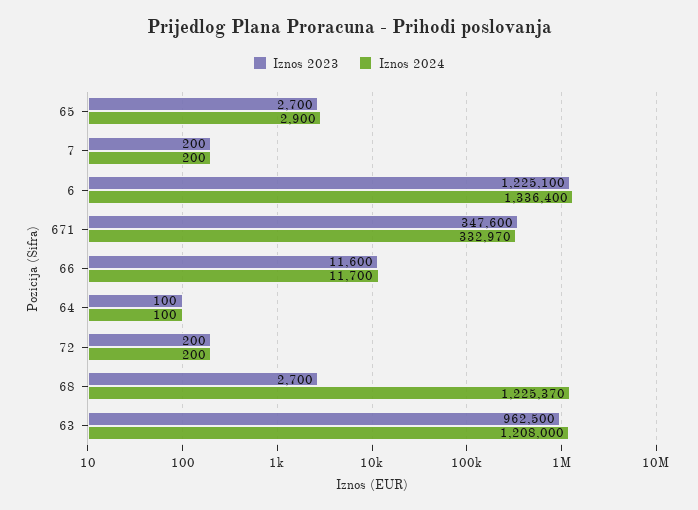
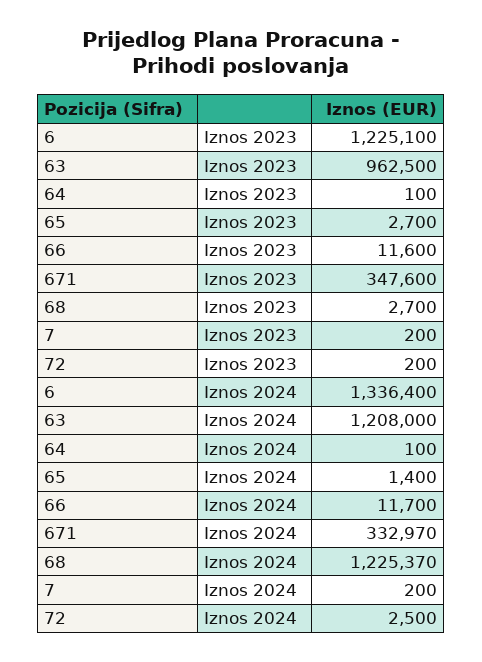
  {
    "Iznos 2023": {
      "65": 2700,
      "7": 200,
      "6": 1225100,
      "671": 347600,
      "66": 11600,
      "64": 100,
      "72": 200,
      "68": 2700,
      "63": 962500
    },
    "Iznos 2024": {
-     "65": 2900,
+     "65": 1400,
      "7": 200,
      "6": 1336400,
      "671": 332970,
      "66": 11700,
      "64": 100,
-     "72": 200,
+     "72": 2500,
      "68": 1225370,
      "63": 1208000
    }
  }

